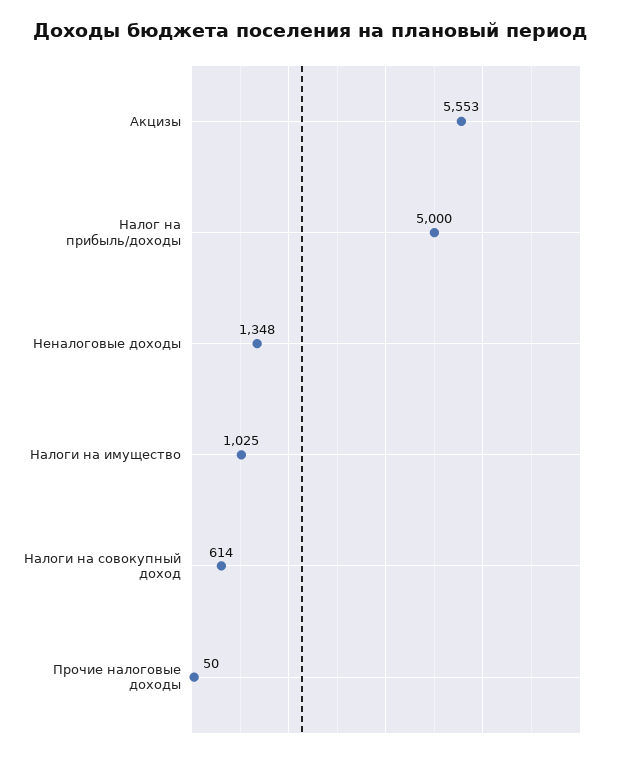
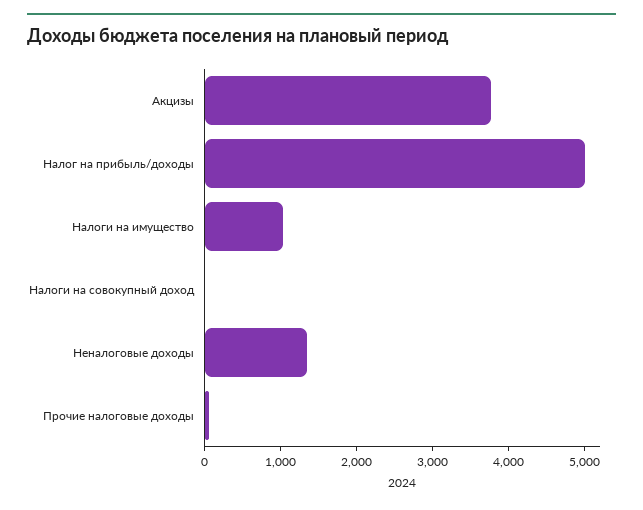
  {
-   "Акцизы": 5553,
+   "Акцизы": 3800,
    "Налог на прибыль/доходы": 5000,
    "Неналоговые доходы": 1348,
    "Налоги на имущество": 1025,
-   "Налоги на совокупный доход": 614,
+   "Налоги на совокупный доход": 0,
    "Прочие налоговые доходы": 50
  }

